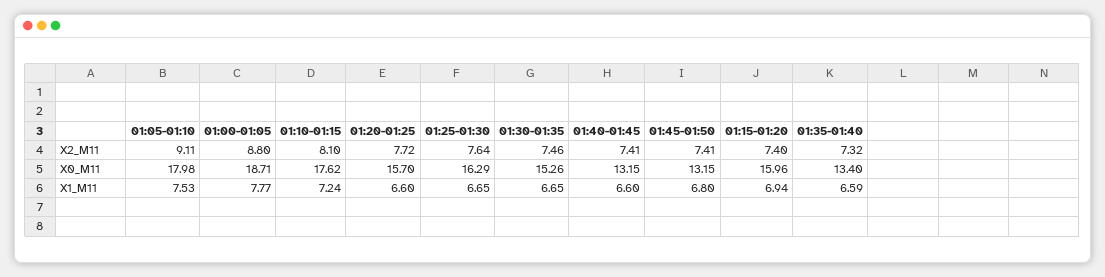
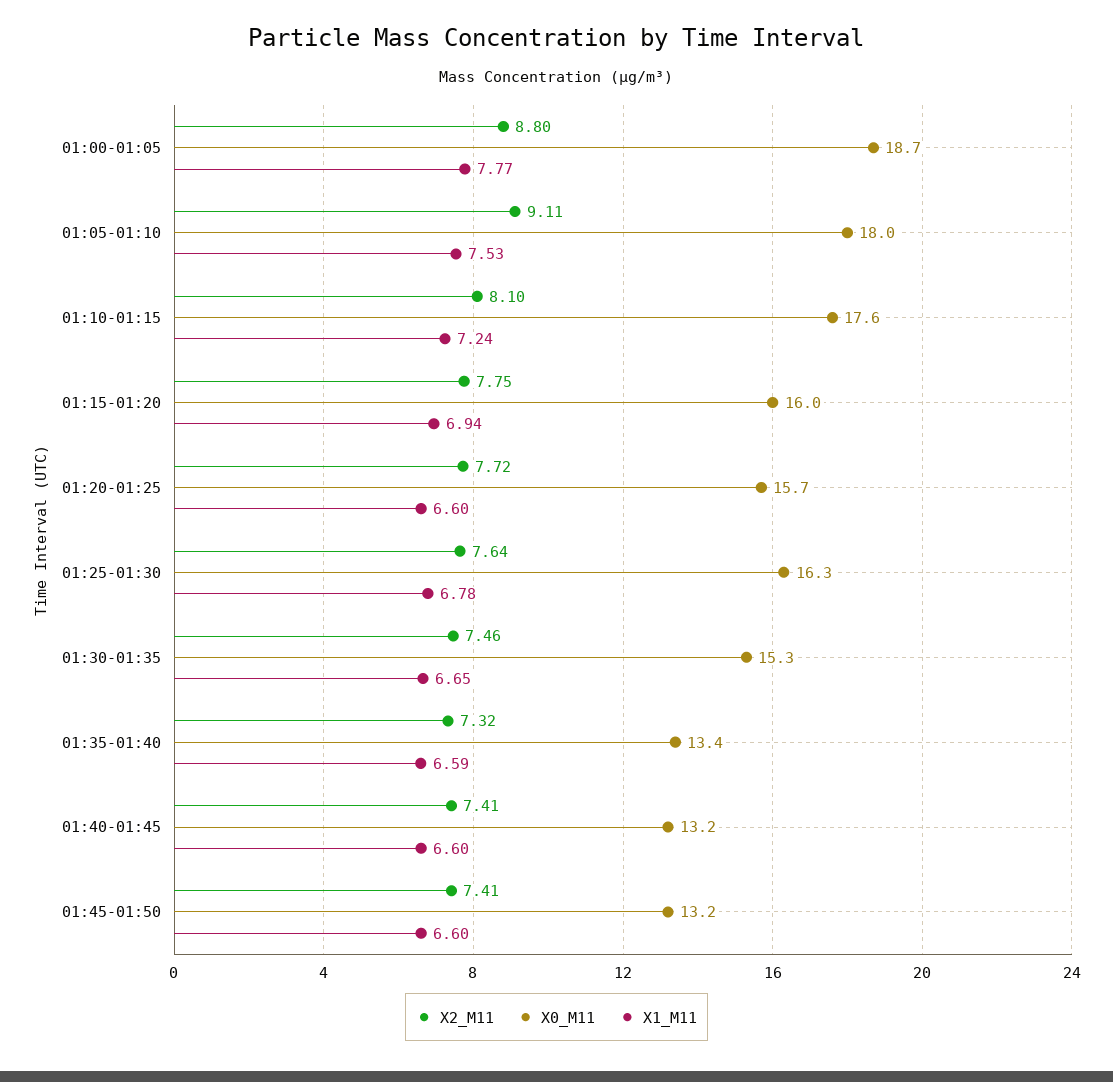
  {
    "X2_M11": {
      "01:05-01:10": 9.11,
      "01:00-01:05": 8.8,
      "01:10-01:15": 8.1,
      "01:20-01:25": 7.72,
      "01:25-01:30": 7.64,
      "01:30-01:35": 7.46,
      "01:40-01:45": 7.41,
      "01:45-01:50": 7.41,
-     "01:15-01:20": 7.4,
+     "01:15-01:20": 7.75,
      "01:35-01:40": 7.32
    },
    "X0_M11": {
      "01:05-01:10": 17.98,
      "01:00-01:05": 18.71,
      "01:10-01:15": 17.62,
      "01:20-01:25": 15.7,
      "01:25-01:30": 16.29,
      "01:30-01:35": 15.26,
      "01:40-01:45": 13.15,
      "01:45-01:50": 13.15,
      "01:15-01:20": 15.96,
      "01:35-01:40": 13.4
    },
    "X1_M11": {
      "01:05-01:10": 7.53,
      "01:00-01:05": 7.77,
      "01:10-01:15": 7.24,
      "01:20-01:25": 6.6,
-     "01:25-01:30": 6.65,
+     "01:25-01:30": 6.78,
      "01:30-01:35": 6.65,
      "01:40-01:45": 6.6,
-     "01:45-01:50": 6.8,
+     "01:45-01:50": 6.6,
      "01:15-01:20": 6.94,
      "01:35-01:40": 6.59
    }
  }

